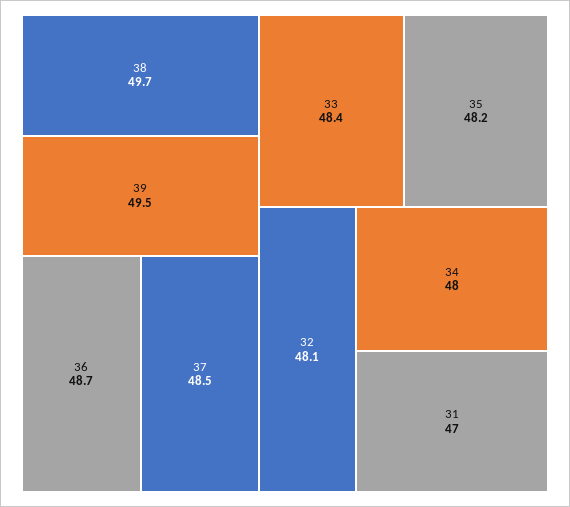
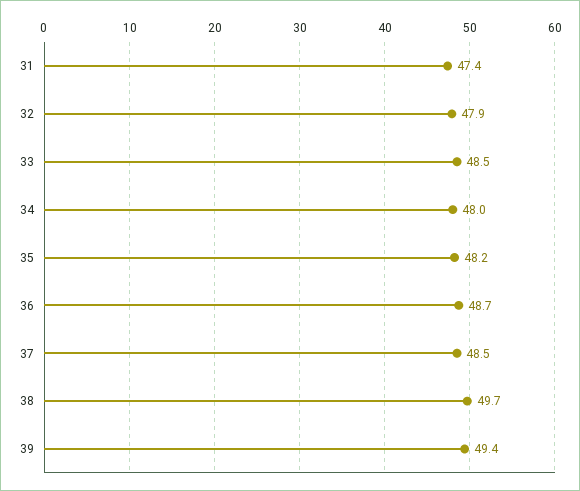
  {
    "38": 49.7,
-   "39": 49.5,
+   "39": 49.4,
    "36": 48.7,
    "37": 48.5,
-   "33": 48.4,
+   "33": 48.5,
    "35": 48.2,
-   "32": 48.1,
+   "32": 47.9,
    "34": 48,
-   "31": 47
+   "31": 47.4
  }

